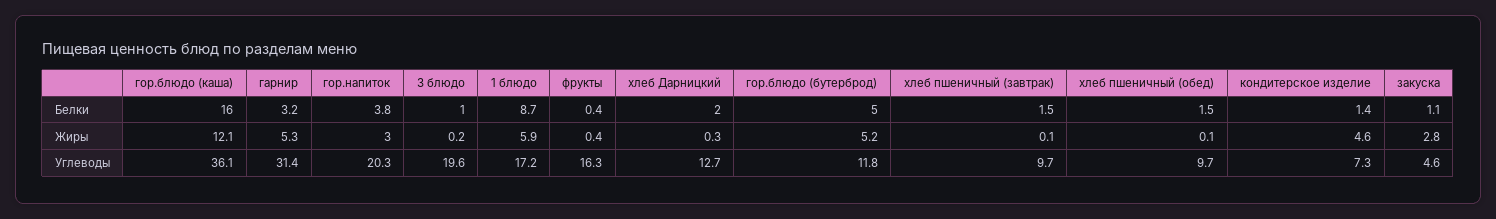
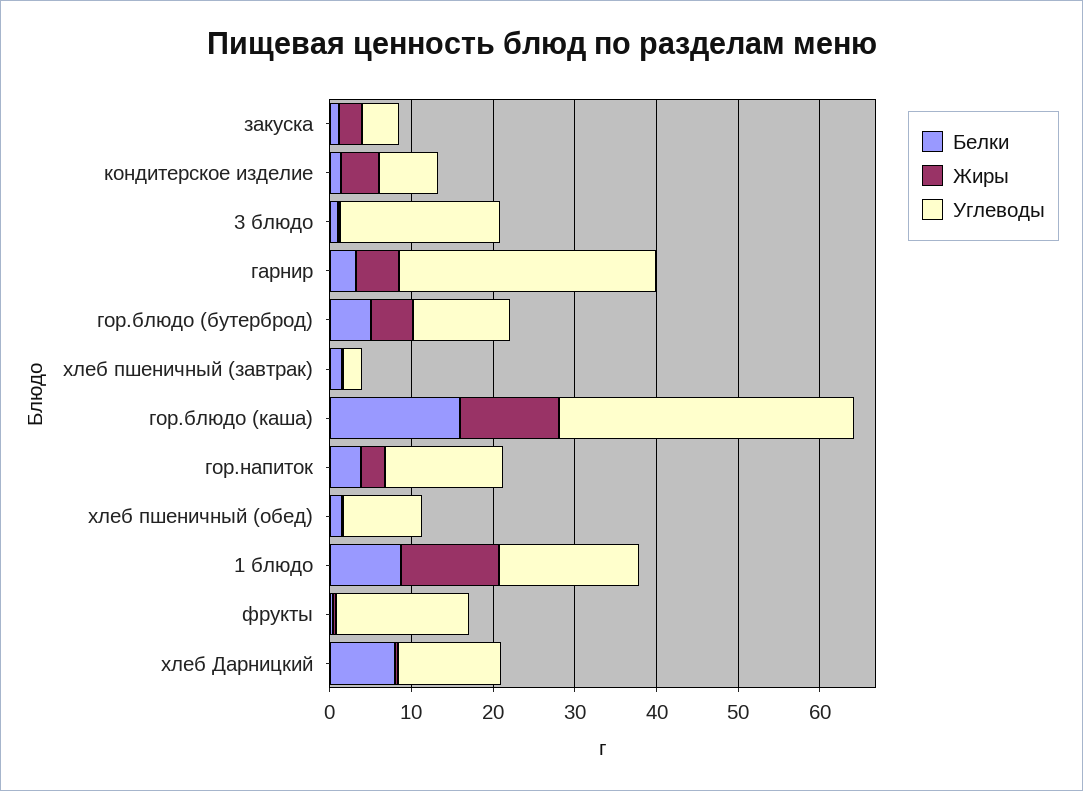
  {
    "Белки": {
      "гор.блюдо (каша)": 16,
      "гарнир": 3.2,
      "гор.напиток": 3.8,
      "3 блюдо": 1,
      "1 блюдо": 8.7,
      "фрукты": 0.4,
-     "хлеб Дарницкий": 2,
+     "хлеб Дарницкий": 8,
      "гор.блюдо (бутерброд)": 5,
      "хлеб пшеничный (завтрак)": 1.5,
      "хлеб пшеничный (обед)": 1.5,
      "кондитерское изделие": 1.4,
      "закуска": 1.1
    },
    "Жиры": {
      "гор.блюдо (каша)": 12.1,
      "гарнир": 5.3,
      "гор.напиток": 3,
      "3 блюдо": 0.2,
-     "1 блюдо": 5.9,
+     "1 блюдо": 12,
      "фрукты": 0.4,
      "хлеб Дарницкий": 0.3,
      "гор.блюдо (бутерброд)": 5.2,
      "хлеб пшеничный (завтрак)": 0.1,
      "хлеб пшеничный (обед)": 0.1,
      "кондитерское изделие": 4.6,
      "закуска": 2.8
    },
    "Углеводы": {
      "гор.блюдо (каша)": 36.1,
      "гарнир": 31.4,
-     "гор.напиток": 20.3,
+     "гор.напиток": 14,
      "3 блюдо": 19.6,
      "1 блюдо": 17.2,
      "фрукты": 16.3,
      "хлеб Дарницкий": 12.7,
      "гор.блюдо (бутерброд)": 11.8,
-     "хлеб пшеничный (завтрак)": 9.7,
+     "хлеб пшеничный (завтрак)": 2,
      "хлеб пшеничный (обед)": 9.7,
      "кондитерское изделие": 7.3,
      "закуска": 4.6
    }
  }

